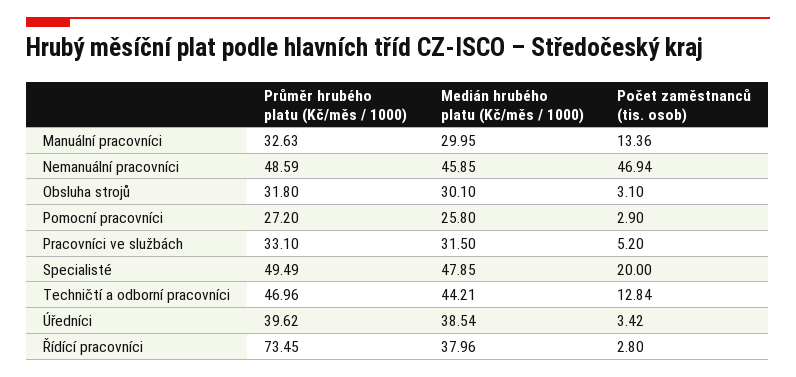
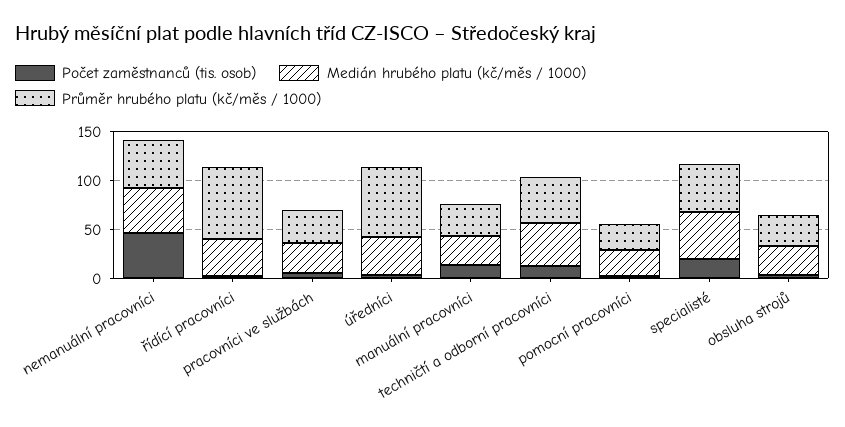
  {
    "Průměr hrubého platu (Kč/měs / 1000)": {
      "Manuální pracovníci": 32.63,
      "Nemanuální pracovníci": 48.59,
      "Obsluha strojů": 31.8,
      "Pomocní pracovníci": 27.2,
      "Pracovníci ve službách": 33.1,
      "Specialisté": 49.49,
      "Techničtí a odborní pracovníci": 46.96,
-     "Úředníci": 39.62,
+     "Úředníci": 70,
      "Řídící pracovníci": 73.45
    },
    "Medián hrubého platu (Kč/měs / 1000)": {
      "Manuální pracovníci": 29.95,
      "Nemanuální pracovníci": 45.85,
      "Obsluha strojů": 30.1,
      "Pomocní pracovníci": 25.8,
      "Pracovníci ve službách": 31.5,
      "Specialisté": 47.85,
      "Techničtí a odborní pracovníci": 44.21,
      "Úředníci": 38.54,
      "Řídící pracovníci": 37.96
    },
    "Počet zaměstnanců (tis. osob)": {
      "Manuální pracovníci": 13.36,
      "Nemanuální pracovníci": 46.94,
      "Obsluha strojů": 3.1,
      "Pomocní pracovníci": 2.9,
      "Pracovníci ve službách": 5.2,
      "Specialisté": 20,
      "Techničtí a odborní pracovníci": 12.84,
      "Úředníci": 3.42,
      "Řídící pracovníci": 2.8
    }
  }

